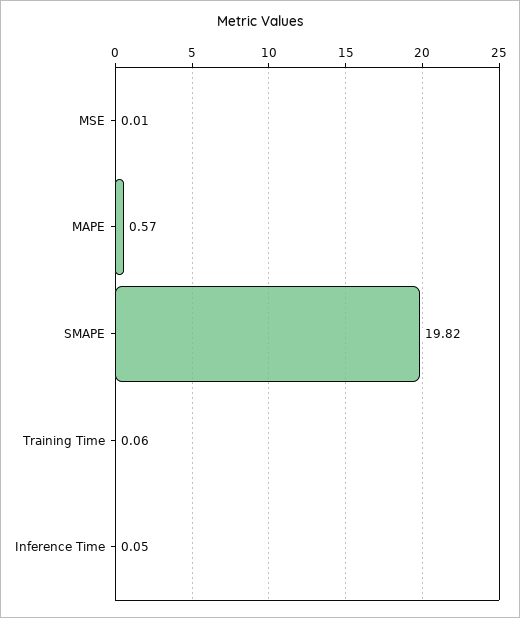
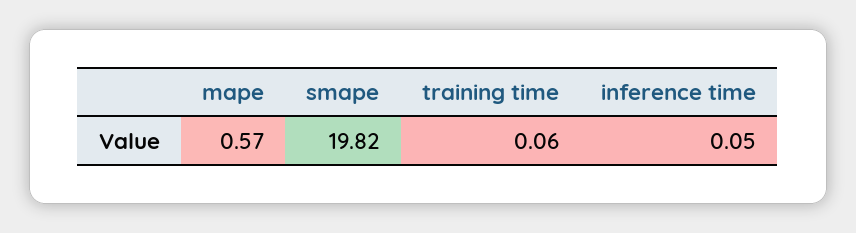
  {
-   "MSE": 0.01,
    "MAPE": 0.57,
    "SMAPE": 19.82,
    "Training Time": 0.06,
    "Inference Time": 0.05
  }

